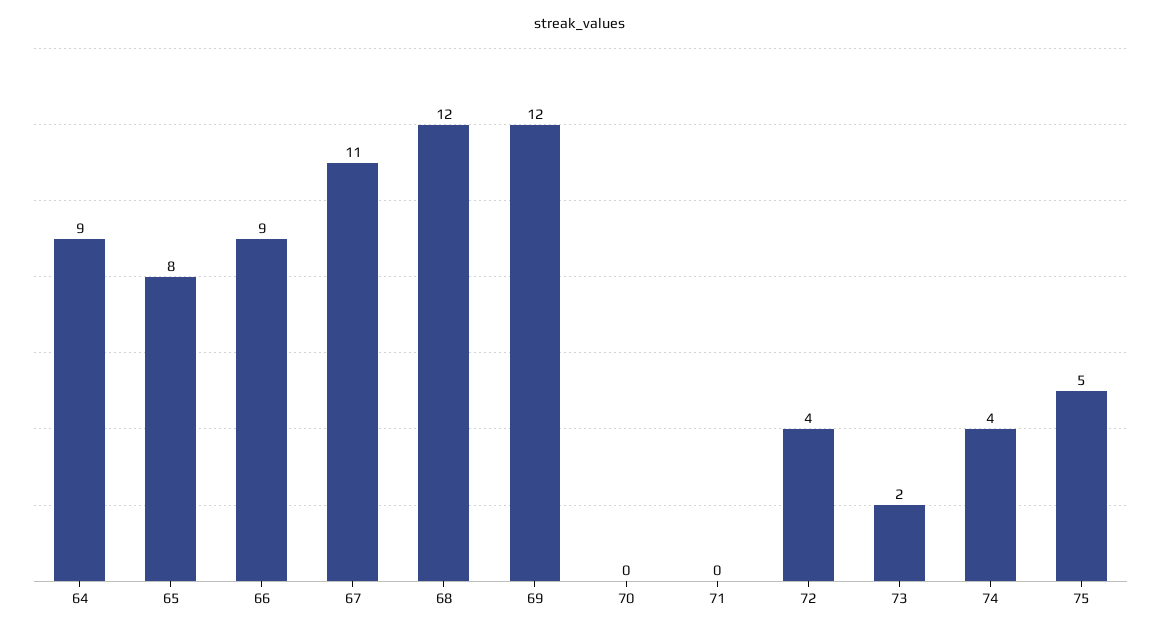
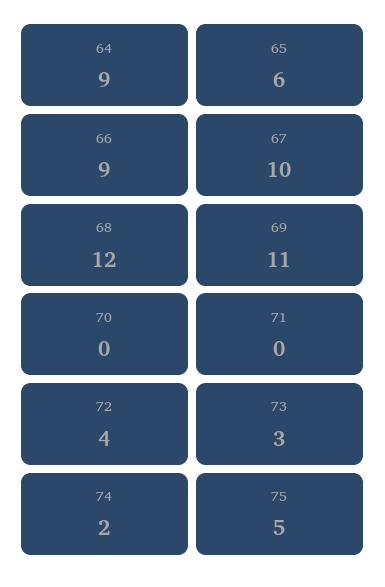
  {
    "64": 9,
-   "65": 8,
+   "65": 6,
    "66": 9,
-   "67": 11,
+   "67": 10,
    "68": 12,
-   "69": 12,
+   "69": 11,
    "70": 0,
    "71": 0,
    "72": 4,
-   "73": 2,
+   "73": 3,
-   "74": 4,
+   "74": 2,
    "75": 5
  }

